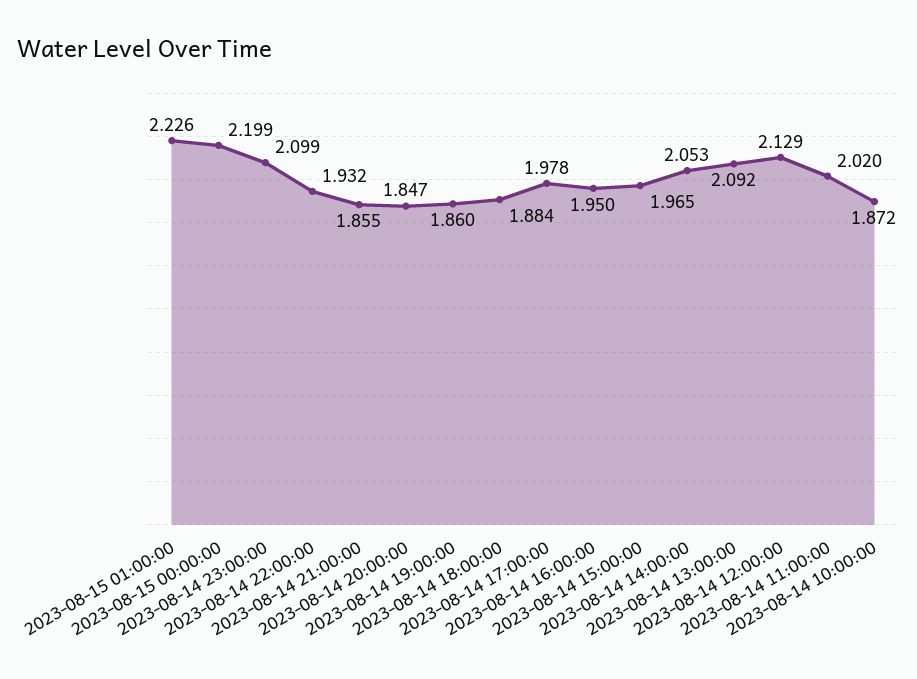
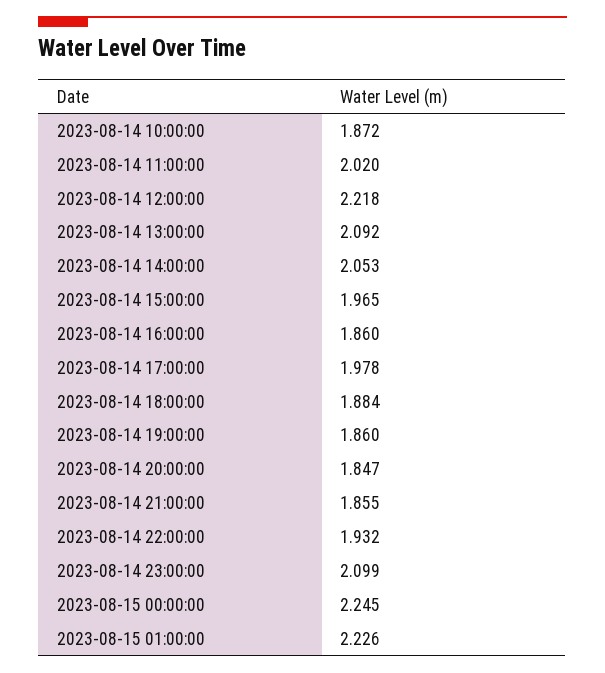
  {
    "2023-08-15 01:00:00": 2.226,
-   "2023-08-15 00:00:00": 2.199,
+   "2023-08-15 00:00:00": 2.245,
    "2023-08-14 23:00:00": 2.099,
    "2023-08-14 22:00:00": 1.932,
    "2023-08-14 21:00:00": 1.855,
    "2023-08-14 20:00:00": 1.847,
    "2023-08-14 19:00:00": 1.86,
    "2023-08-14 18:00:00": 1.884,
    "2023-08-14 17:00:00": 1.978,
-   "2023-08-14 16:00:00": 1.95,
+   "2023-08-14 16:00:00": 1.86,
    "2023-08-14 15:00:00": 1.965,
    "2023-08-14 14:00:00": 2.053,
    "2023-08-14 13:00:00": 2.092,
-   "2023-08-14 12:00:00": 2.129,
+   "2023-08-14 12:00:00": 2.218,
    "2023-08-14 11:00:00": 2.02,
    "2023-08-14 10:00:00": 1.872
  }

